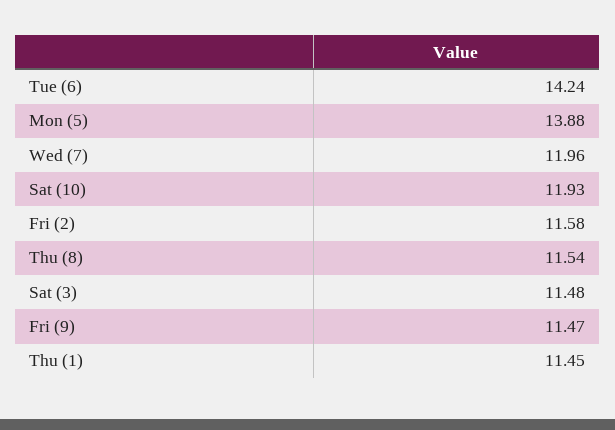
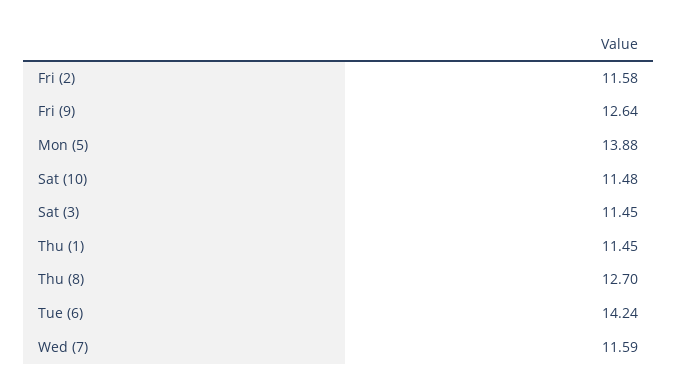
  {
    "Tue (6)": 14.24,
    "Mon (5)": 13.88,
-   "Wed (7)": 11.96,
+   "Wed (7)": 11.59,
-   "Sat (10)": 11.93,
+   "Sat (10)": 11.48,
    "Fri (2)": 11.58,
-   "Thu (8)": 11.54,
+   "Thu (8)": 12.7,
-   "Sat (3)": 11.48,
+   "Sat (3)": 11.45,
-   "Fri (9)": 11.47,
+   "Fri (9)": 12.64,
    "Thu (1)": 11.45
  }

